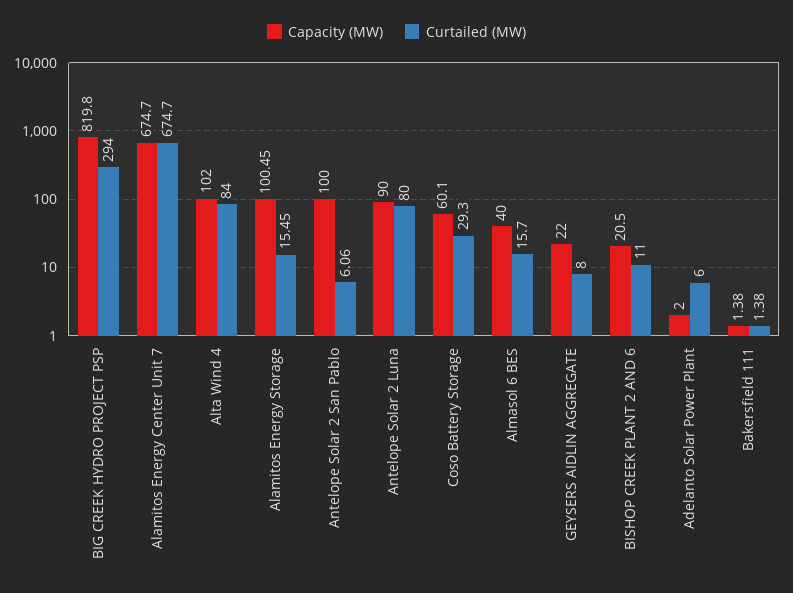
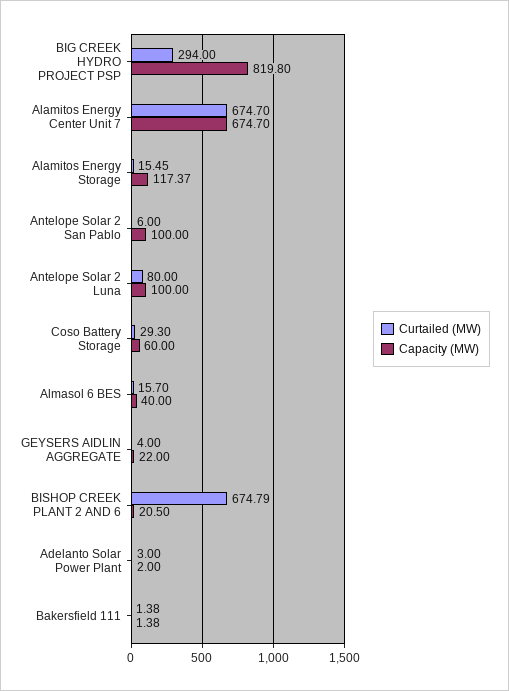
  {
    "Capacity (MW)": {
      "BIG CREEK HYDRO PROJECT PSP": 819.8,
      "Alamitos Energy Center Unit 7": 674.7,
-     "Alta Wind 4": 102,
-     "Alamitos Energy Storage": 100.45,
+     "Alamitos Energy Storage": 117.37,
      "Antelope Solar 2 San Pablo": 100,
-     "Antelope Solar 2 Luna": 90,
+     "Antelope Solar 2 Luna": 100,
-     "Coso Battery Storage": 60.1,
+     "Coso Battery Storage": 60,
      "Almasol 6 BES": 40,
      "GEYSERS AIDLIN AGGREGATE": 22,
      "BISHOP CREEK PLANT 2 AND 6": 20.5,
      "Adelanto Solar Power Plant": 2,
      "Bakersfield 111": 1.38
    },
    "Curtailed (MW)": {
      "BIG CREEK HYDRO PROJECT PSP": 294,
      "Alamitos Energy Center Unit 7": 674.7,
-     "Alta Wind 4": 84,
      "Alamitos Energy Storage": 15.45,
-     "Antelope Solar 2 San Pablo": 6.06,
+     "Antelope Solar 2 San Pablo": 6,
      "Antelope Solar 2 Luna": 80,
      "Coso Battery Storage": 29.3,
      "Almasol 6 BES": 15.7,
-     "GEYSERS AIDLIN AGGREGATE": 8,
+     "GEYSERS AIDLIN AGGREGATE": 4,
-     "BISHOP CREEK PLANT 2 AND 6": 11,
+     "BISHOP CREEK PLANT 2 AND 6": 674.79,
-     "Adelanto Solar Power Plant": 6,
+     "Adelanto Solar Power Plant": 3,
      "Bakersfield 111": 1.38
    }
  }

